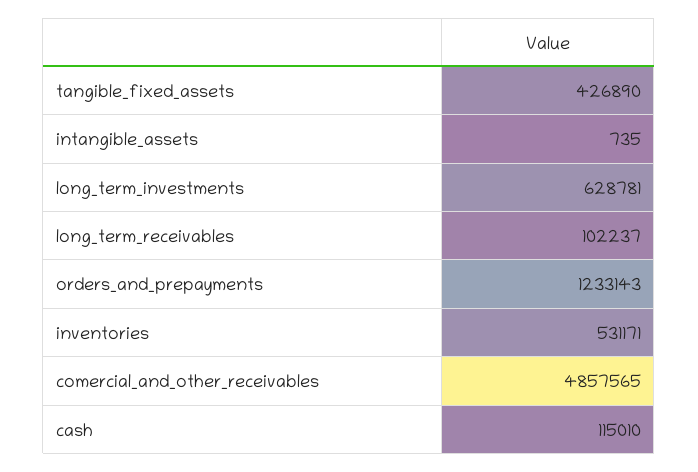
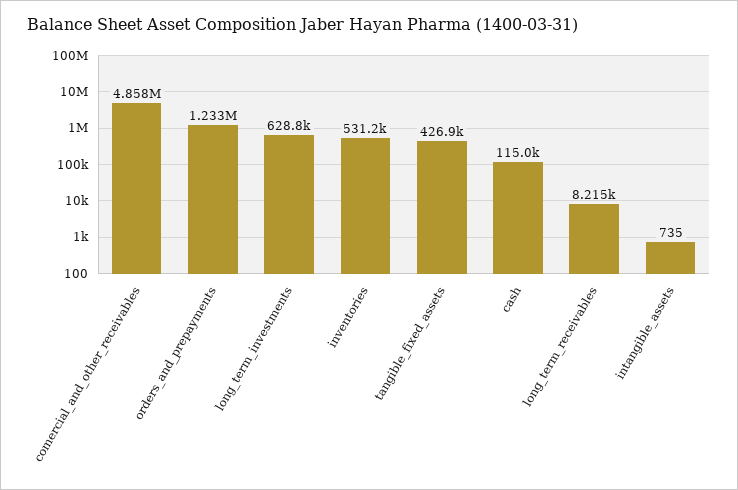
  {
    "tangible_fixed_assets": 426890,
    "intangible_assets": 735,
    "long_term_investments": 628781,
-   "long_term_receivables": 102237,
+   "long_term_receivables": 8215,
    "orders_and_prepayments": 1233143,
    "inventories": 531171,
    "comercial_and_other_receivables": 4857565,
    "cash": 115010
  }

